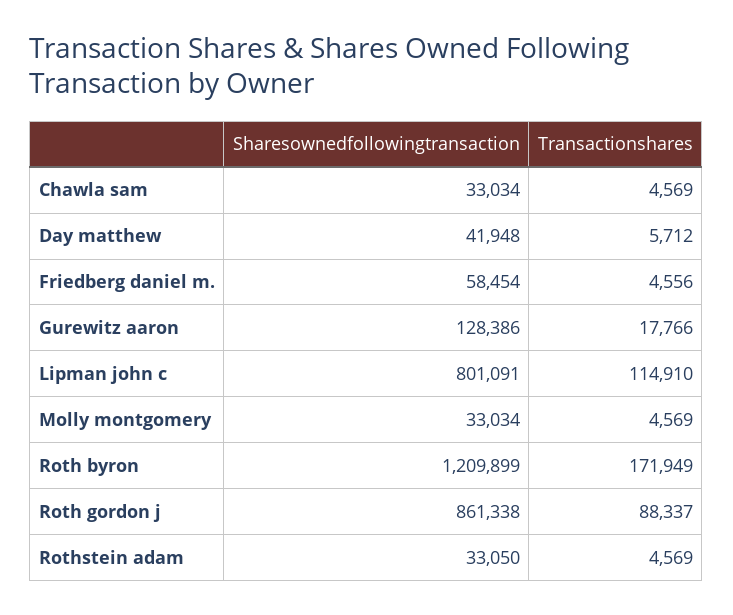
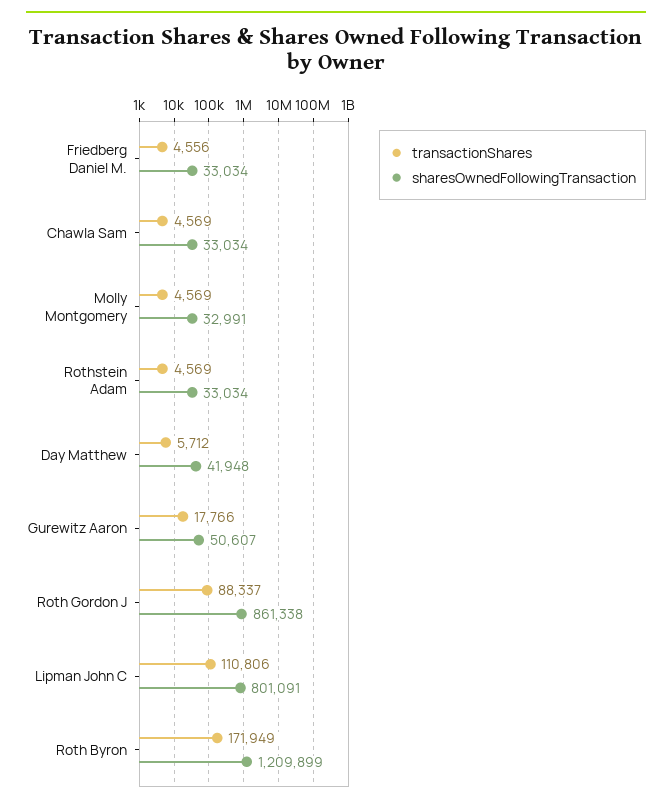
  {
    "Sharesownedfollowingtransaction": {
      "Chawla sam": 33034,
      "Day matthew": 41948,
-     "Friedberg daniel m.": 58454,
+     "Friedberg daniel m.": 33034,
-     "Gurewitz aaron": 128386,
+     "Gurewitz aaron": 50607,
      "Lipman john c": 801091,
-     "Molly montgomery": 33034,
+     "Molly montgomery": 32991,
      "Roth byron": 1209899,
      "Roth gordon j": 861338,
-     "Rothstein adam": 33050
+     "Rothstein adam": 33034
    },
    "Transactionshares": {
      "Chawla sam": 4569,
      "Day matthew": 5712,
      "Friedberg daniel m.": 4556,
      "Gurewitz aaron": 17766,
-     "Lipman john c": 114910,
+     "Lipman john c": 110806,
      "Molly montgomery": 4569,
      "Roth byron": 171949,
      "Roth gordon j": 88337,
      "Rothstein adam": 4569
    }
  }

